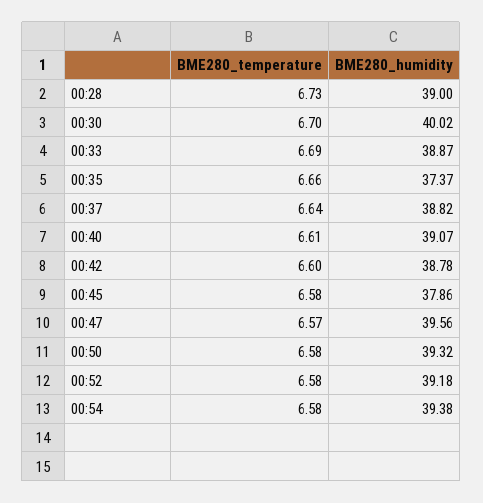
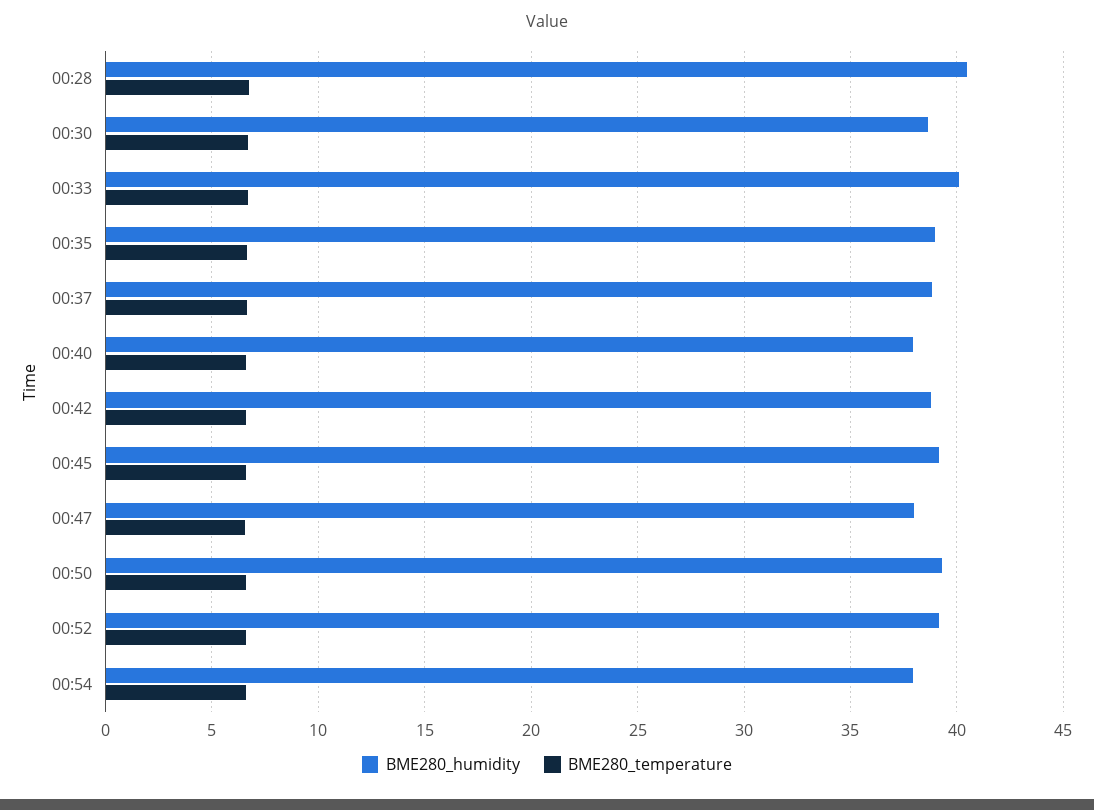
  {
    "BME280_temperature": {
      "00:28": 6.73,
      "00:30": 6.7,
      "00:33": 6.69,
      "00:35": 6.66,
      "00:37": 6.64,
      "00:40": 6.61,
      "00:42": 6.6,
      "00:45": 6.58,
      "00:47": 6.57,
      "00:50": 6.58,
      "00:52": 6.58,
      "00:54": 6.58
    },
    "BME280_humidity": {
-     "00:28": 39,
+     "00:28": 40.5,
-     "00:30": 40.02,
+     "00:30": 38.5,
-     "00:33": 38.87,
+     "00:33": 40,
-     "00:35": 37.37,
+     "00:35": 39,
      "00:37": 38.82,
-     "00:40": 39.07,
+     "00:40": 38,
      "00:42": 38.78,
-     "00:45": 37.86,
+     "00:45": 39,
-     "00:47": 39.56,
+     "00:47": 38,
      "00:50": 39.32,
      "00:52": 39.18,
-     "00:54": 39.38
+     "00:54": 38
    }
  }

